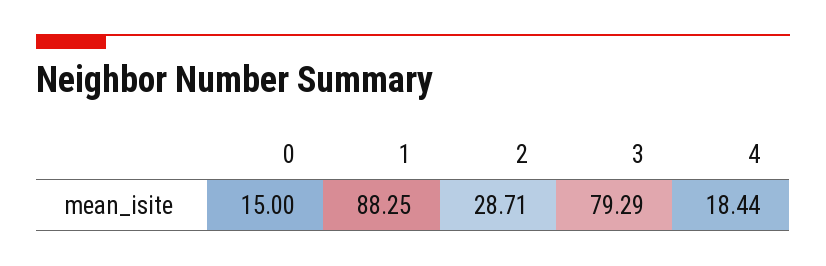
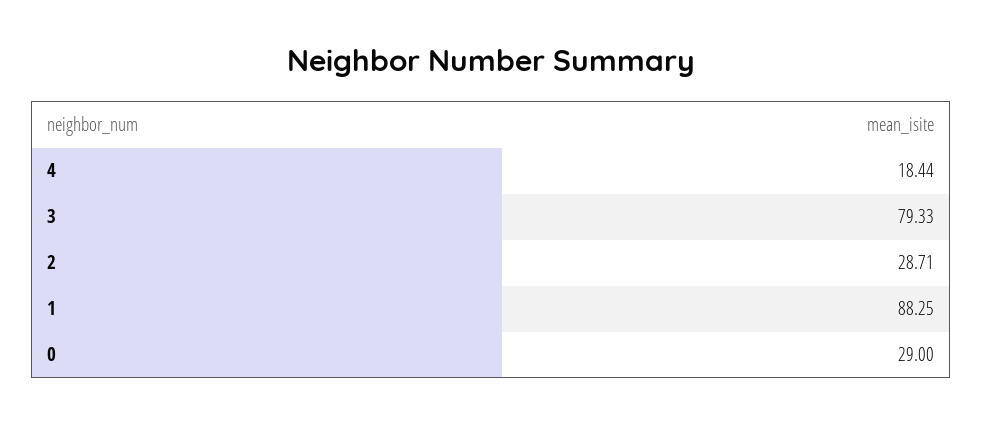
  {
-   "0": 15,
+   "0": 29,
    "1": 88.25,
    "2": 28.71,
-   "3": 79.29,
+   "3": 79.33,
    "4": 18.44
  }

